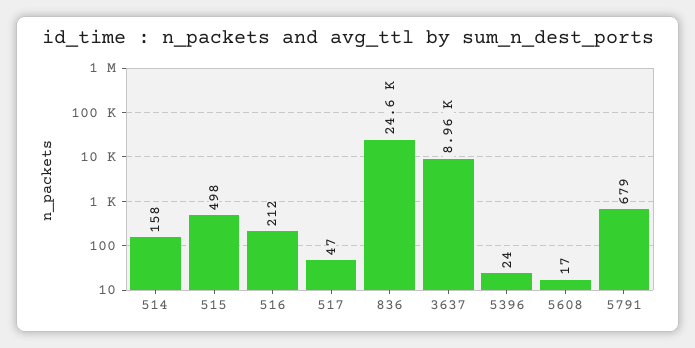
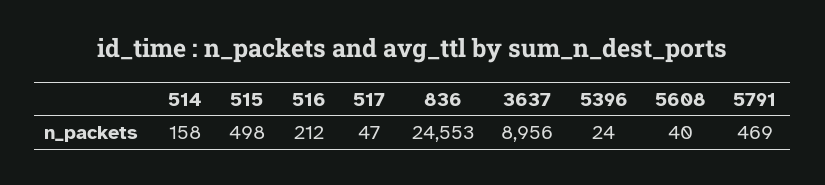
  {
    "514": 158,
    "515": 498,
    "516": 212,
    "517": 47,
    "836": 24553,
    "3637": 8956,
    "5396": 24,
-   "5608": 17,
+   "5608": 40,
-   "5791": 679
+   "5791": 469
  }

